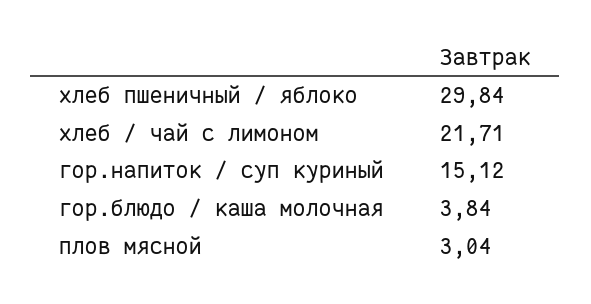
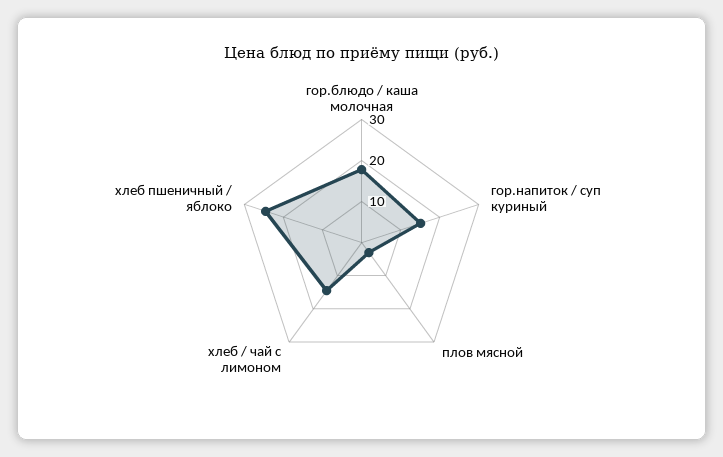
  {
-   "хлеб пшеничный / яблоко": 29.84,
+   "хлеб пшеничный / яблоко": 24,
-   "хлеб / чай с лимоном": 21.71,
+   "хлеб / чай с лимоном": 14,
    "гор.напиток / суп куриный": 15.12,
-   "гор.блюдо / каша молочная": 3.84,
+   "гор.блюдо / каша молочная": 18,
    "плов мясной": 3.04
  }

